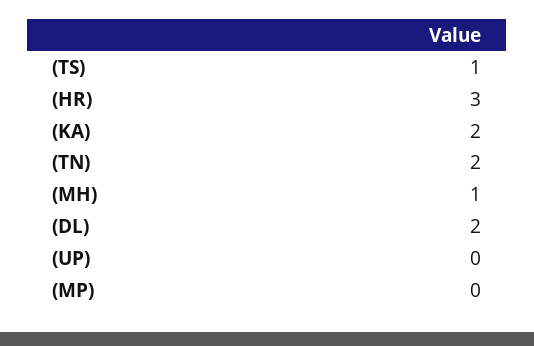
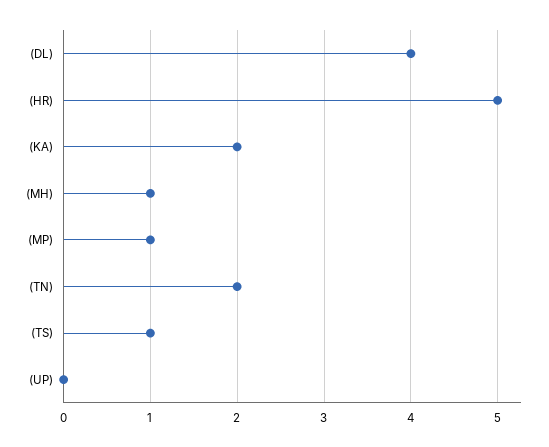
  {
    "(TS)": 1,
-   "(HR)": 3,
+   "(HR)": 5,
    "(KA)": 2,
    "(TN)": 2,
    "(MH)": 1,
-   "(DL)": 2,
+   "(DL)": 4,
    "(UP)": 0,
-   "(MP)": 0
+   "(MP)": 1
  }

